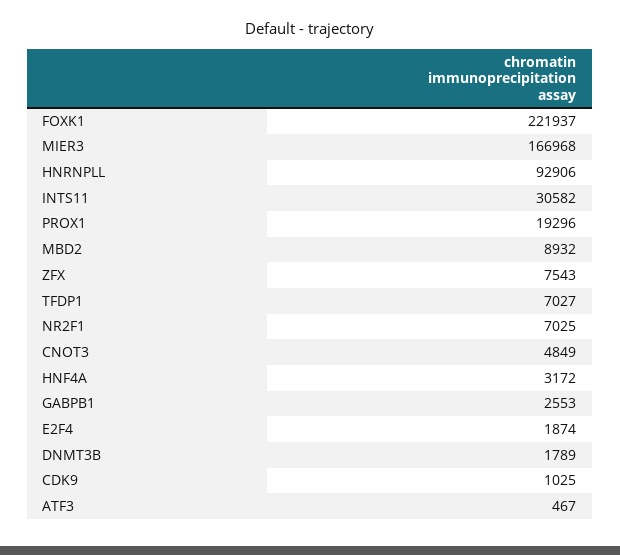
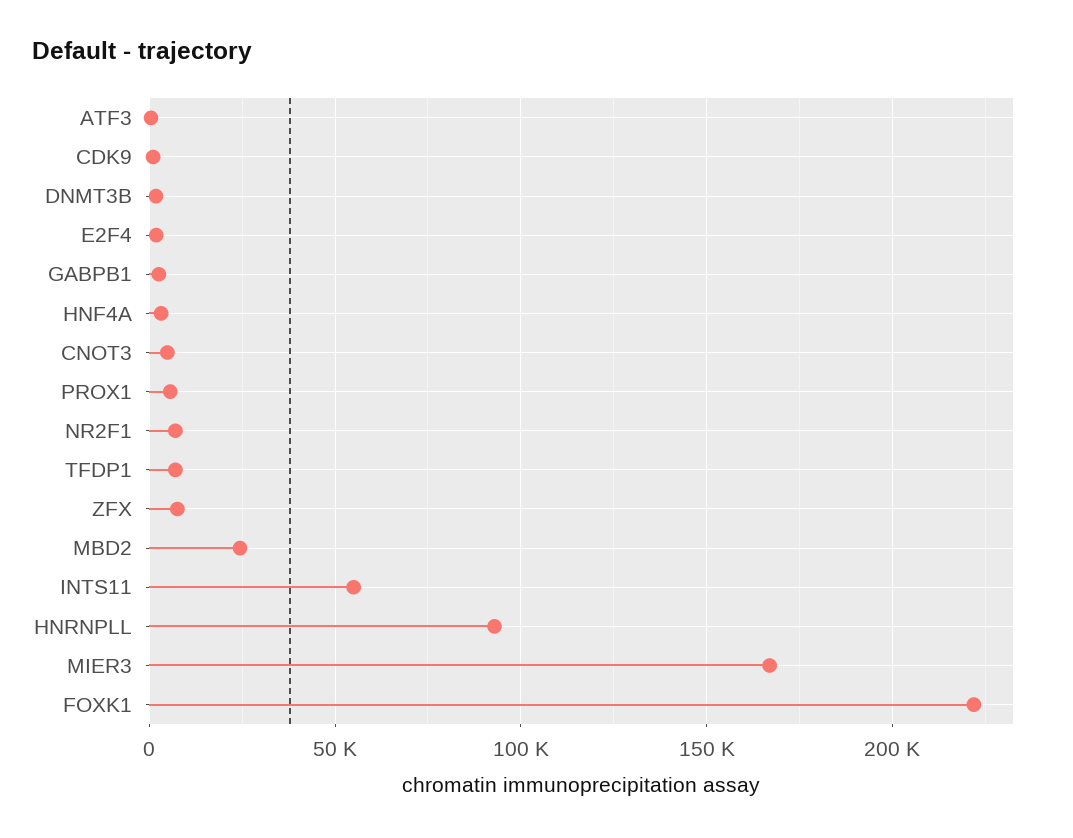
  {
    "FOXK1": 221937,
    "MIER3": 166968,
    "HNRNPLL": 92906,
-   "INTS11": 30582,
+   "INTS11": 55000,
-   "PROX1": 19296,
+   "PROX1": 5000,
-   "MBD2": 8932,
+   "MBD2": 25000,
    "ZFX": 7543,
    "TFDP1": 7027,
    "NR2F1": 7025,
    "CNOT3": 4849,
    "HNF4A": 3172,
    "GABPB1": 2553,
    "E2F4": 1874,
    "DNMT3B": 1789,
    "CDK9": 1025,
    "ATF3": 467
  }

